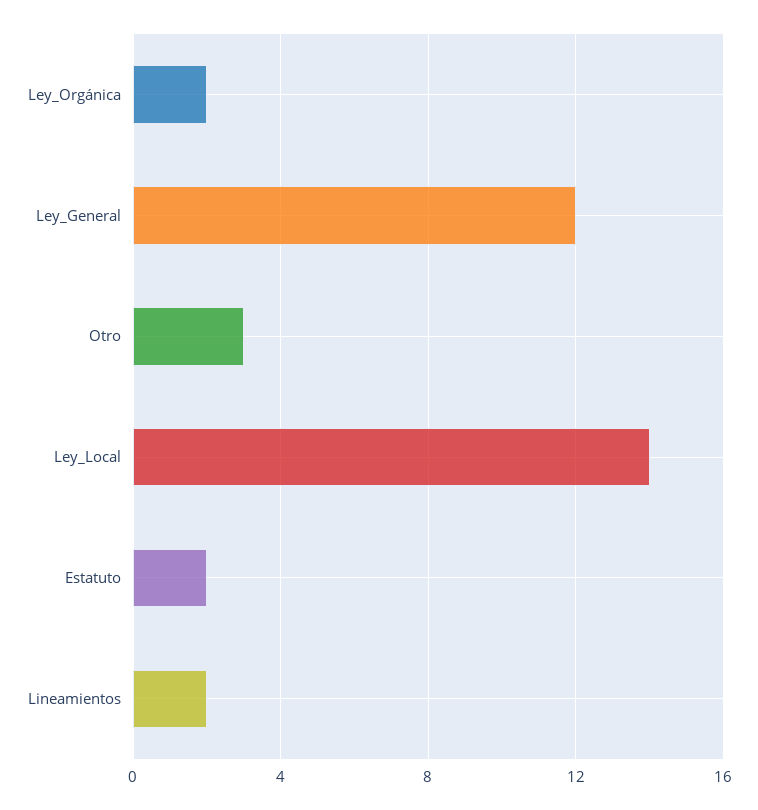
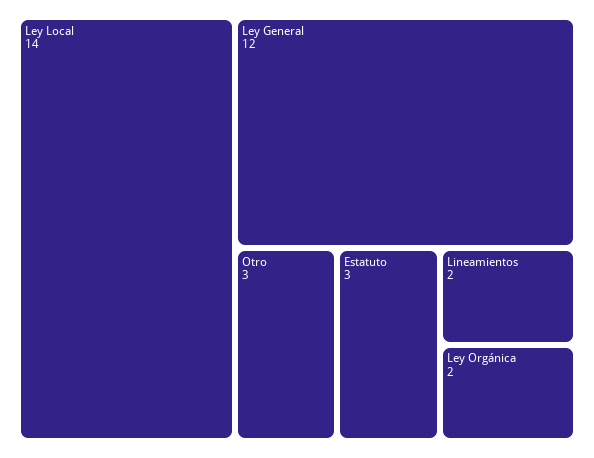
  {
    "Ley_Orgánica": 2,
    "Ley_General": 12,
    "Otro": 3,
    "Ley_Local": 14,
-   "Estatuto": 2,
+   "Estatuto": 3,
    "Lineamientos": 2
  }

